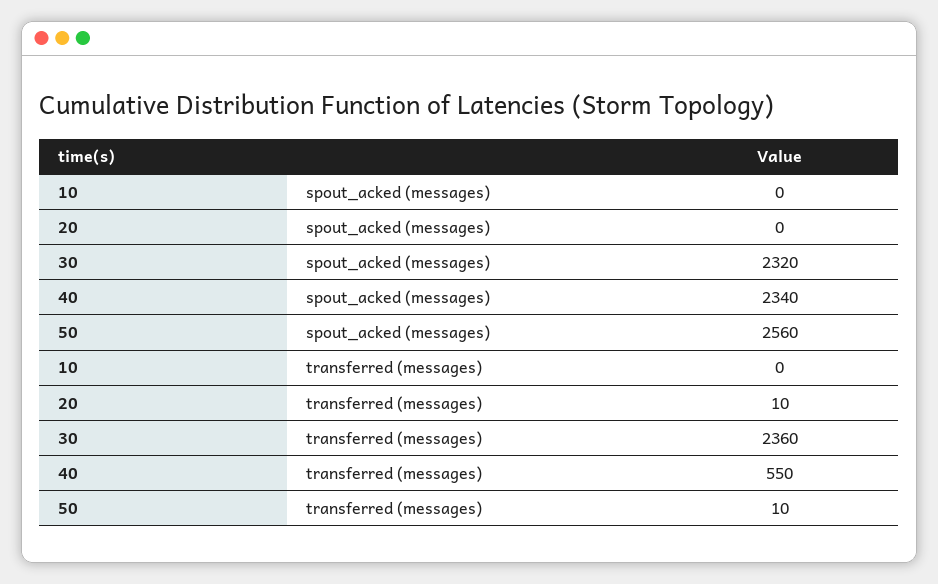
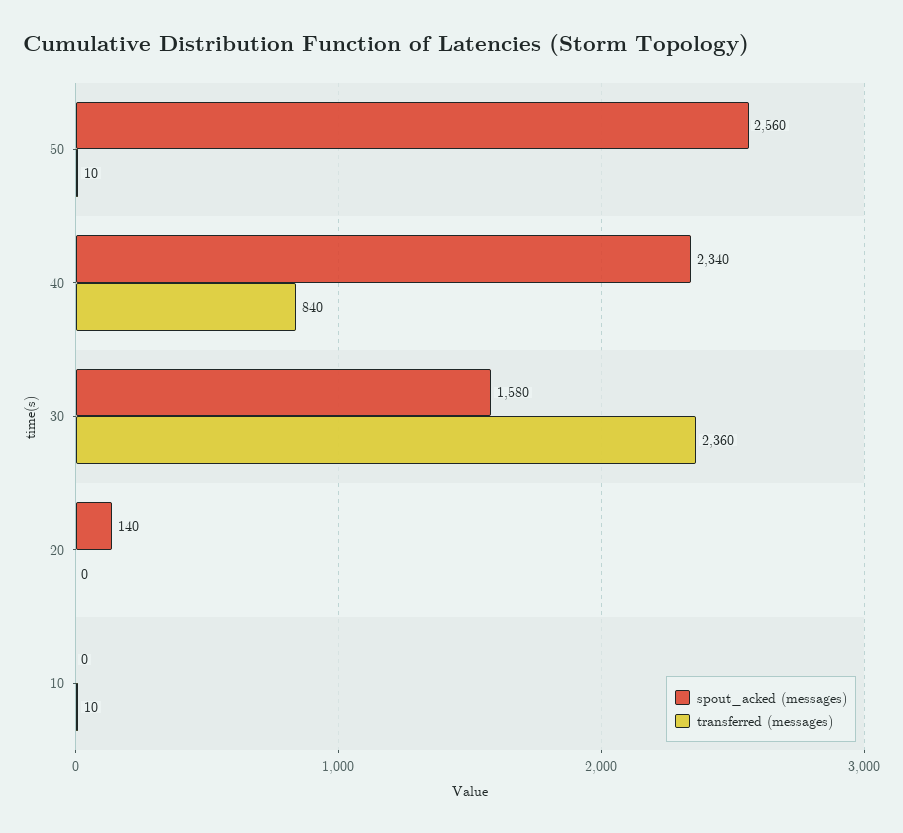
  {
    "spout_acked (messages)": {
      "10": 0,
-     "20": 0,
+     "20": 140,
-     "30": 2320,
+     "30": 1580,
      "40": 2340,
      "50": 2560
    },
    "transferred (messages)": {
-     "10": 0,
+     "10": 10,
-     "20": 10,
+     "20": 0,
      "30": 2360,
-     "40": 550,
+     "40": 840,
      "50": 10
    }
  }

